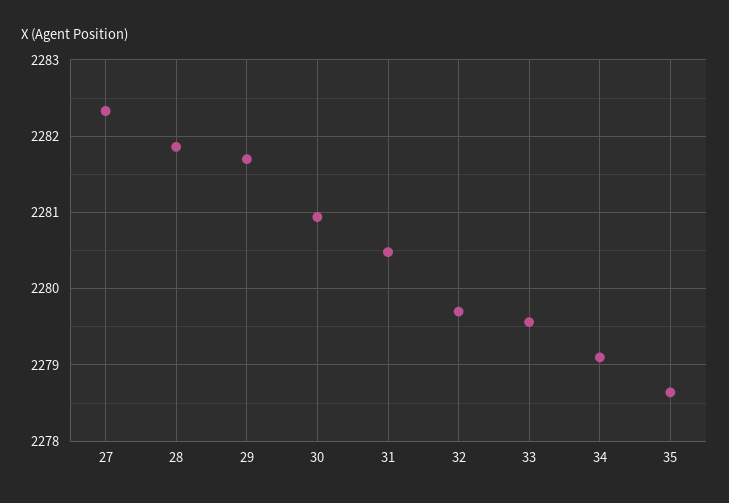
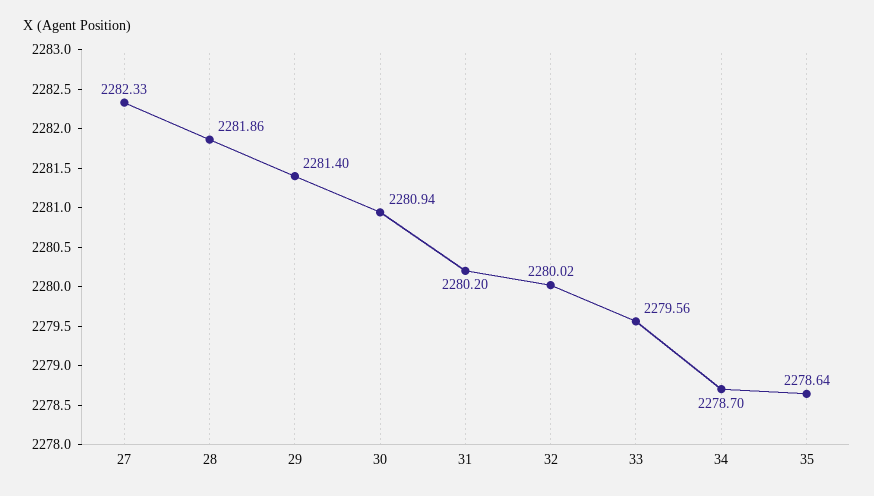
  {
    "27": 2282.33,
    "28": 2281.86,
-   "29": 2281.7,
+   "29": 2281.4,
    "30": 2280.94,
-   "31": 2280.5,
+   "31": 2280.2,
-   "32": 2279.7,
+   "32": 2280.02,
    "33": 2279.56,
-   "34": 2279.1,
+   "34": 2278.7,
    "35": 2278.64
  }

